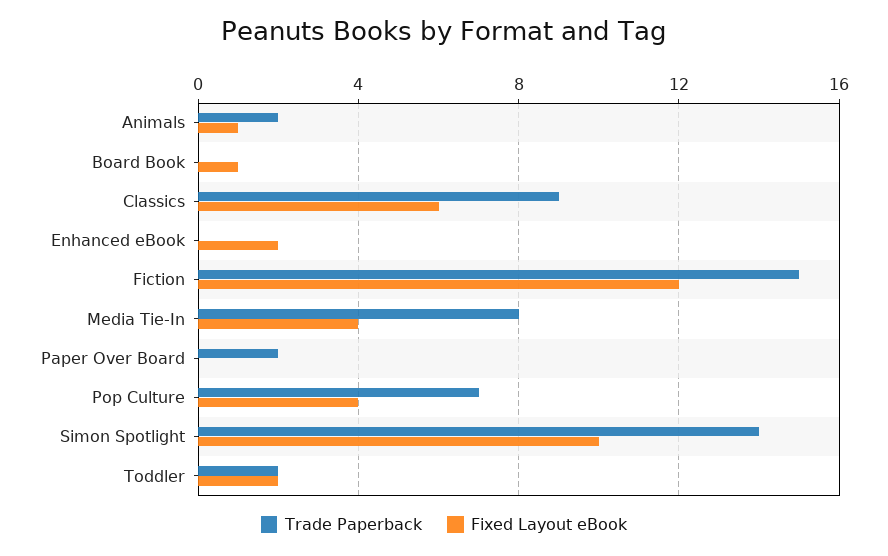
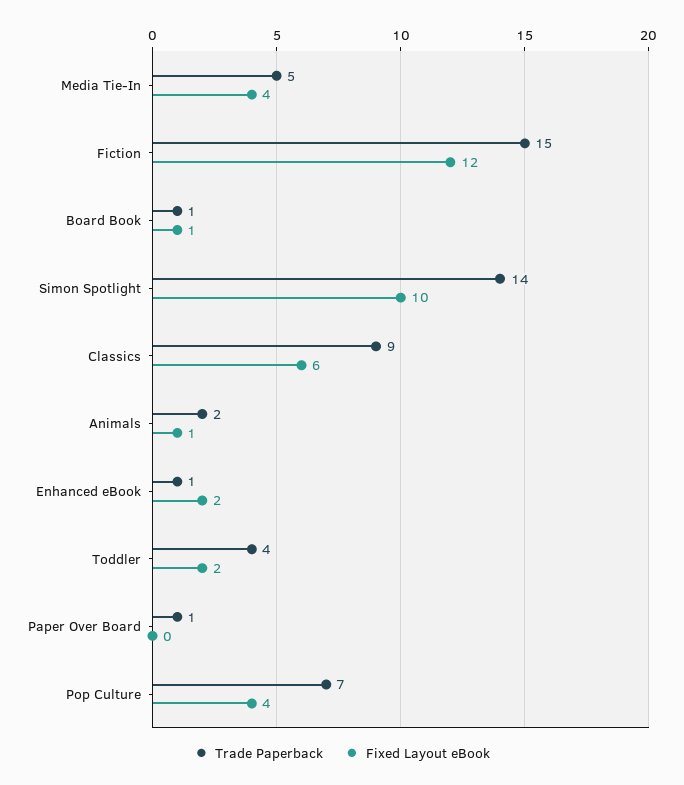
  {
    "Trade Paperback": {
      "Animals": 2,
-     "Board Book": 0,
+     "Board Book": 1,
      "Classics": 9,
-     "Enhanced eBook": 0,
+     "Enhanced eBook": 1,
      "Fiction": 15,
-     "Media Tie-In": 8,
+     "Media Tie-In": 5,
-     "Paper Over Board": 2,
+     "Paper Over Board": 1,
      "Pop Culture": 7,
      "Simon Spotlight": 14,
-     "Toddler": 2
+     "Toddler": 4
    },
    "Fixed Layout eBook": {
      "Animals": 1,
      "Board Book": 1,
      "Classics": 6,
      "Enhanced eBook": 2,
      "Fiction": 12,
      "Media Tie-In": 4,
      "Paper Over Board": 0,
      "Pop Culture": 4,
      "Simon Spotlight": 10,
      "Toddler": 2
    }
  }

